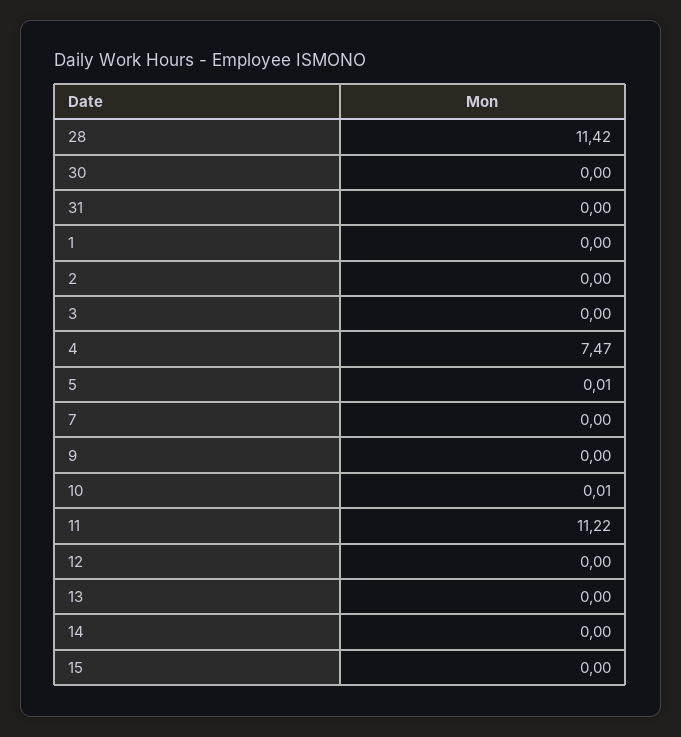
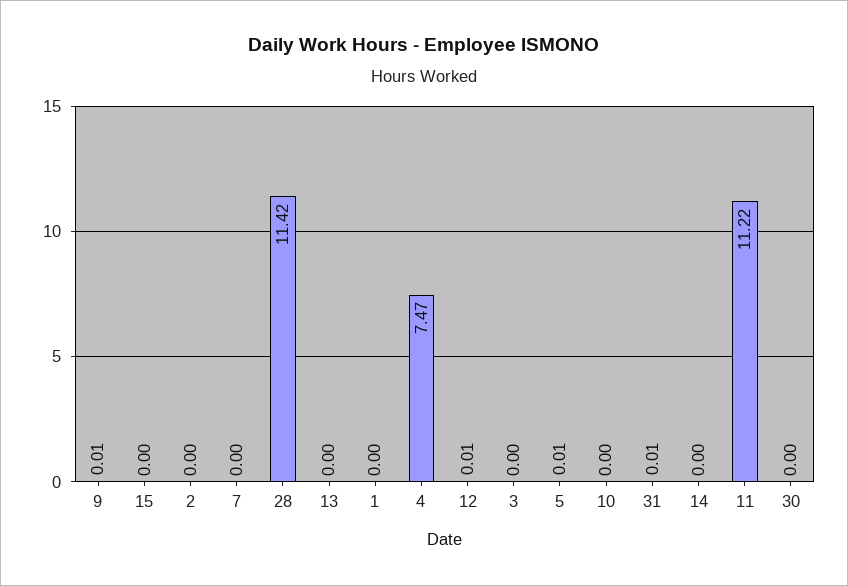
  {
    "28": 11.42,
    "30": 0,
-   "31": 0,
+   "31": 0.01,
    "1": 0,
    "2": 0,
    "3": 0,
    "4": 7.47,
    "5": 0.01,
    "7": 0,
-   "9": 0,
+   "9": 0.01,
-   "10": 0.01,
+   "10": 0,
    "11": 11.22,
-   "12": 0,
+   "12": 0.01,
    "13": 0,
    "14": 0,
    "15": 0
  }

